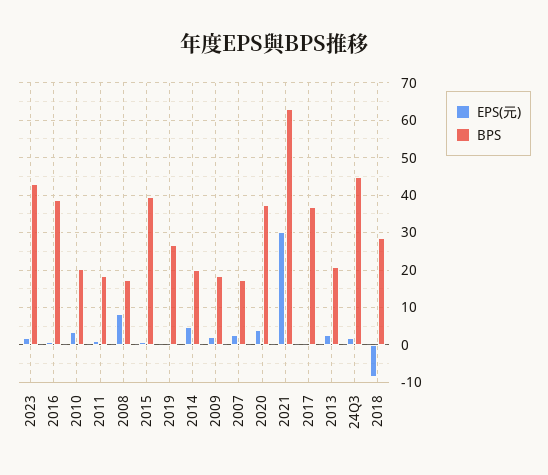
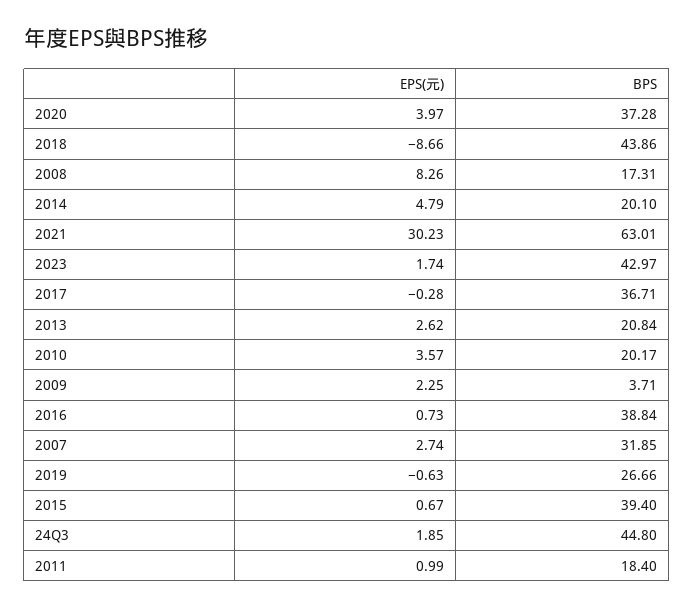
  {
    "EPS(元)": {
      "2023": 1.74,
      "2016": 0.73,
      "2010": 3.57,
      "2011": 0.99,
      "2008": 8.26,
      "2015": 0.67,
      "2019": -0.63,
      "2014": 4.79,
      "2009": 2.25,
      "2007": 2.74,
      "2020": 3.97,
      "2021": 30.23,
      "2017": -0.28,
      "2013": 2.62,
      "24Q3": 1.85,
      "2018": -8.66
    },
    "BPS": {
      "2023": 42.97,
      "2016": 38.84,
      "2010": 20.17,
      "2011": 18.4,
      "2008": 17.31,
      "2015": 39.4,
      "2019": 26.66,
      "2014": 20.1,
-     "2009": 18,
+     "2009": 3.71,
-     "2007": 18,
+     "2007": 31.85,
      "2020": 37.28,
      "2021": 63.01,
      "2017": 36.71,
      "2013": 20.84,
      "24Q3": 44.8,
-     "2018": 28
+     "2018": 43.86
    }
  }

